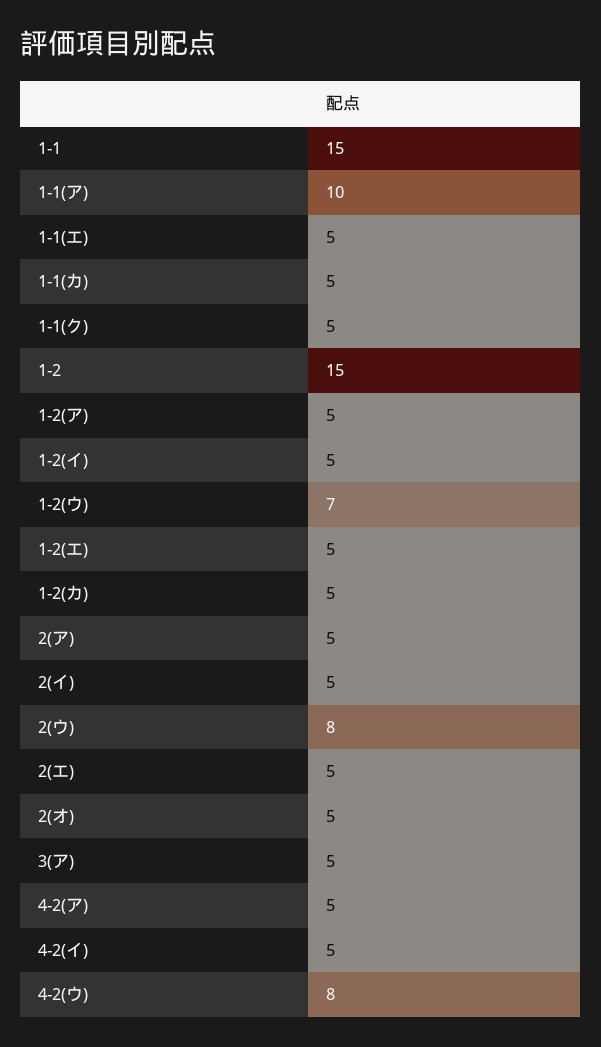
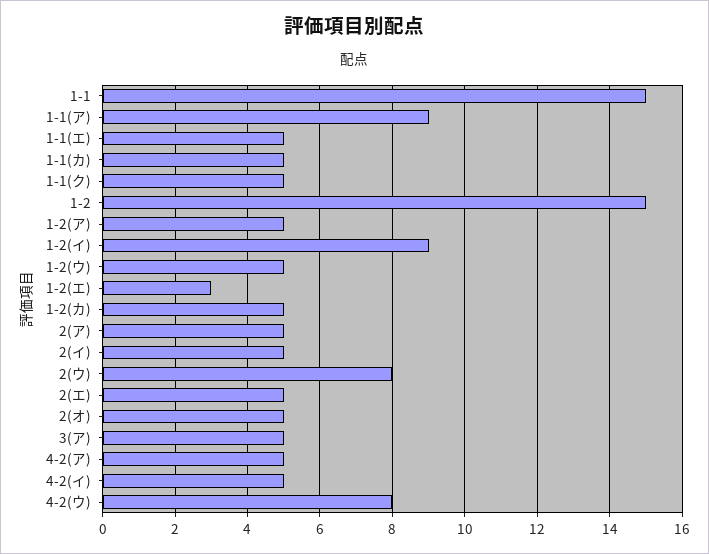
  {
    "1-1": 15,
-   "1-1(ア)": 10,
+   "1-1(ア)": 9,
    "1-1(エ)": 5,
    "1-1(カ)": 5,
    "1-1(ク)": 5,
    "1-2": 15,
    "1-2(ア)": 5,
-   "1-2(イ)": 5,
+   "1-2(イ)": 9,
-   "1-2(ウ)": 7,
+   "1-2(ウ)": 5,
-   "1-2(エ)": 5,
+   "1-2(エ)": 3,
    "1-2(カ)": 5,
    "2(ア)": 5,
    "2(イ)": 5,
    "2(ウ)": 8,
    "2(エ)": 5,
    "2(オ)": 5,
    "3(ア)": 5,
    "4-2(ア)": 5,
    "4-2(イ)": 5,
    "4-2(ウ)": 8
  }

